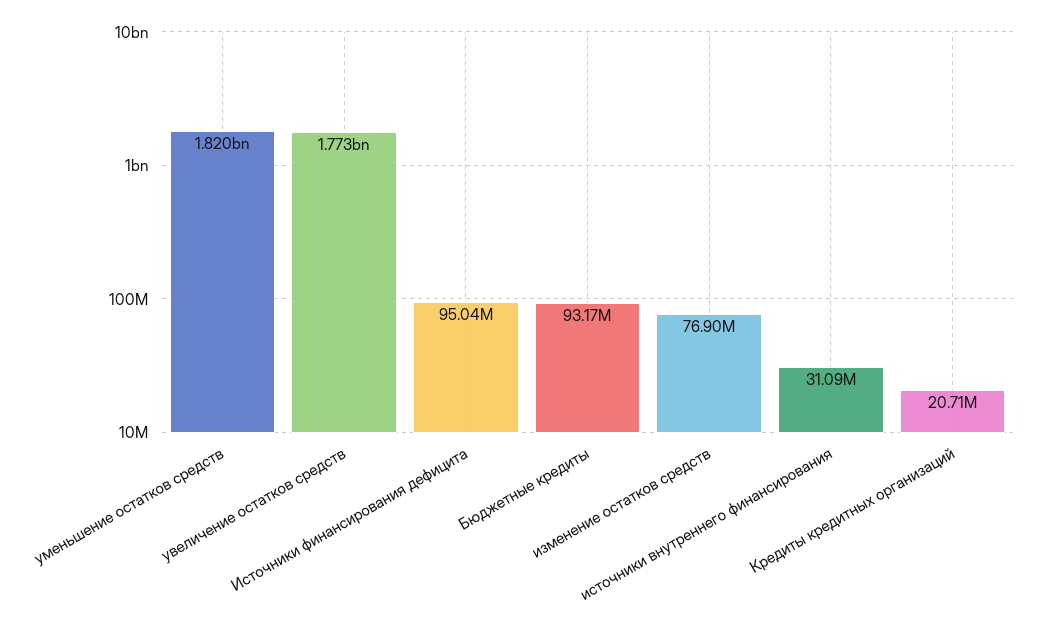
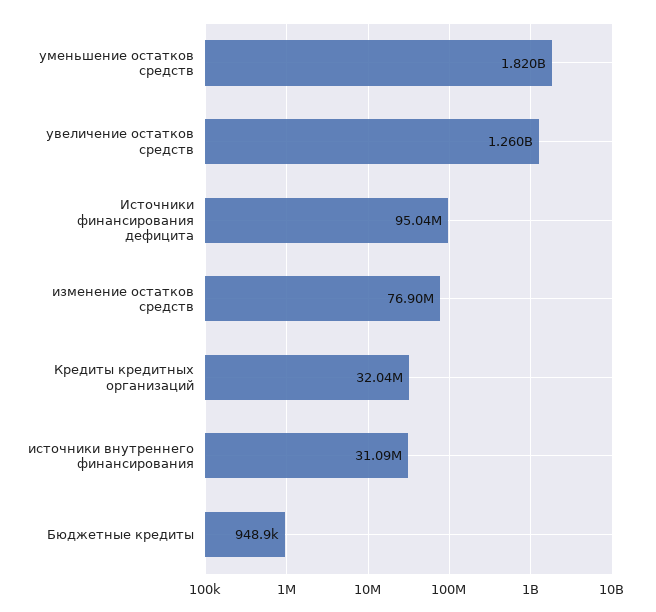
  {
    "уменьшение остатков средств": 1820000000,
-   "увеличение остатков средств": 1773000000,
+   "увеличение остатков средств": 1260000000,
    "Источники финансирования дефицита": 95040000,
-   "Бюджетные кредиты": 93170000,
+   "Бюджетные кредиты": 948900,
    "изменение остатков средств": 76900000,
    "источники внутреннего финансирования": 31090000,
-   "Кредиты кредитных организаций": 20710000
+   "Кредиты кредитных организаций": 32040000
  }

